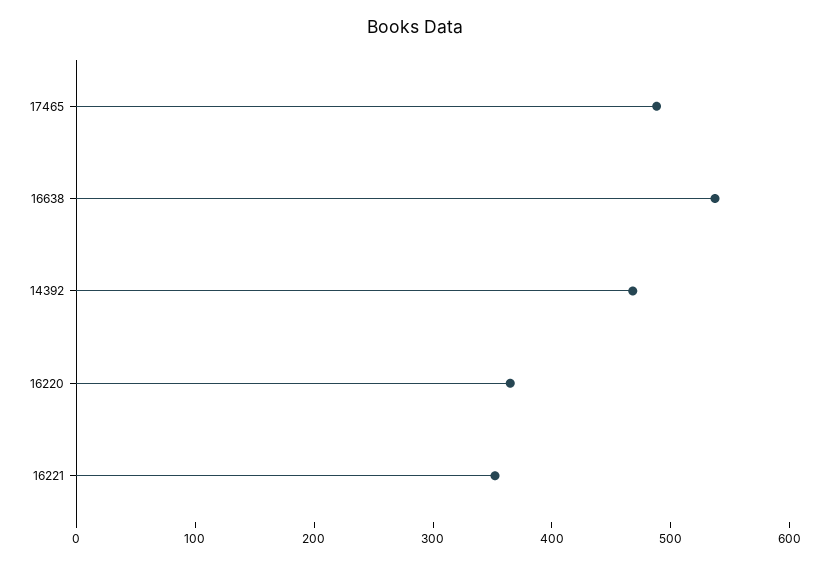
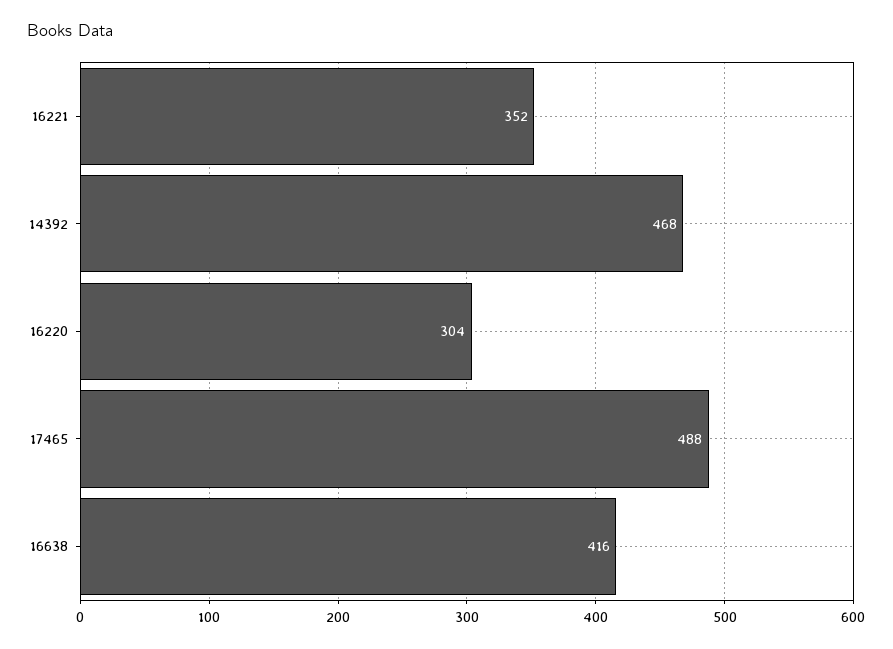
  {
    "17465": 488,
-   "16638": 540,
+   "16638": 416,
    "14392": 468,
-   "16220": 360,
+   "16220": 304,
    "16221": 352
  }

